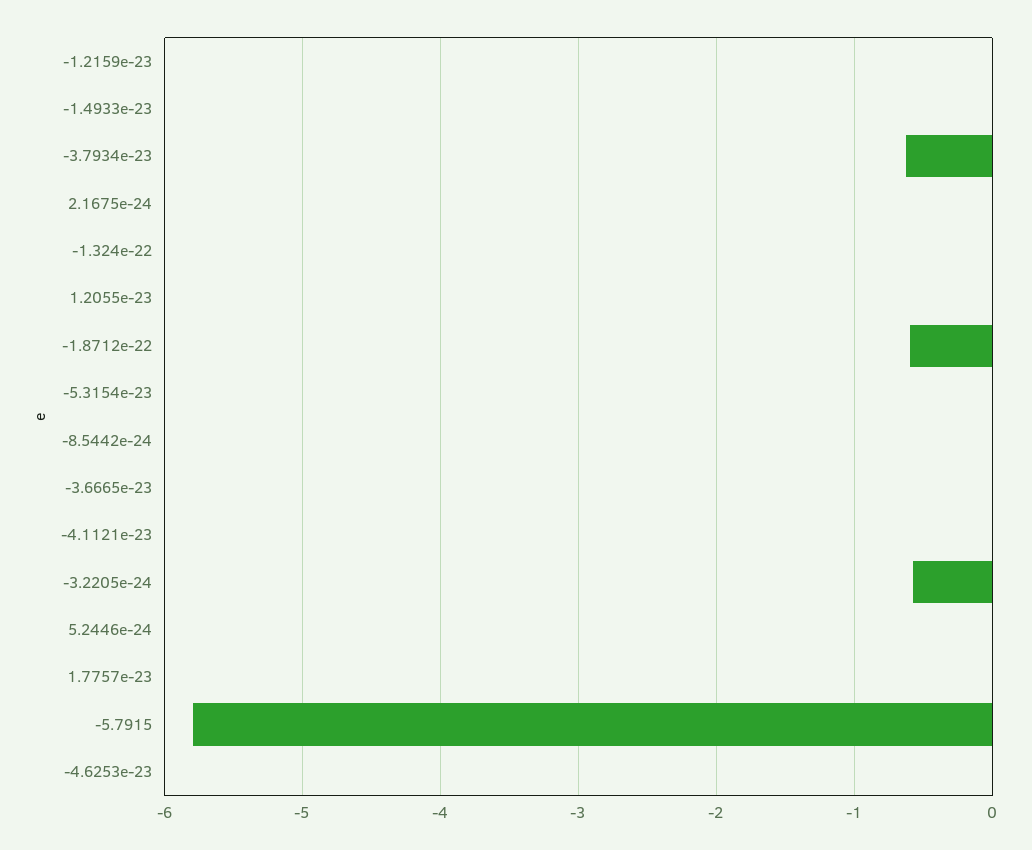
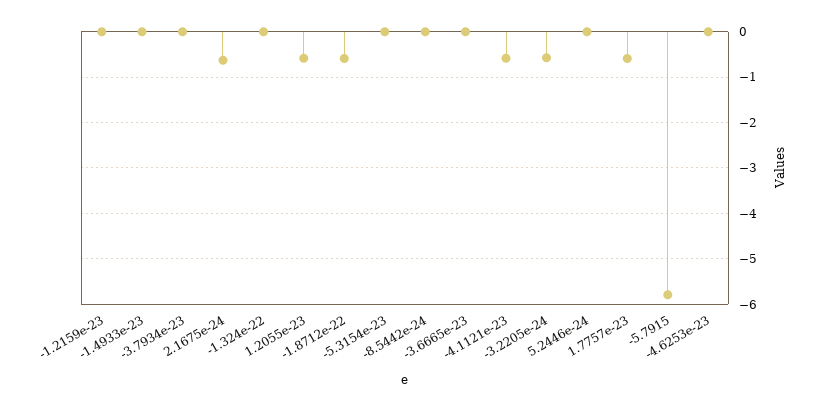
  {
    "-1.2159e-23": 0,
    "-1.4933e-23": 0,
-   "-3.7934e-23": -0.6,
+   "-3.7934e-23": 0,
-   "2.1675e-24": 0,
+   "2.1675e-24": -0.6,
    "-1.324e-22": 0,
-   "1.2055e-23": 0,
+   "1.2055e-23": -0.6,
    "-1.8712e-22": -0.6,
    "-5.3154e-23": 0,
    "-8.5442e-24": 0,
    "-3.6665e-23": 0,
-   "-4.1121e-23": 0,
+   "-4.1121e-23": -0.6,
    "-3.2205e-24": -0.6,
    "5.2446e-24": 0,
-   "1.7757e-23": 0,
+   "1.7757e-23": -0.6,
    "-5.7915": -5.8,
    "-4.6253e-23": 0
  }

